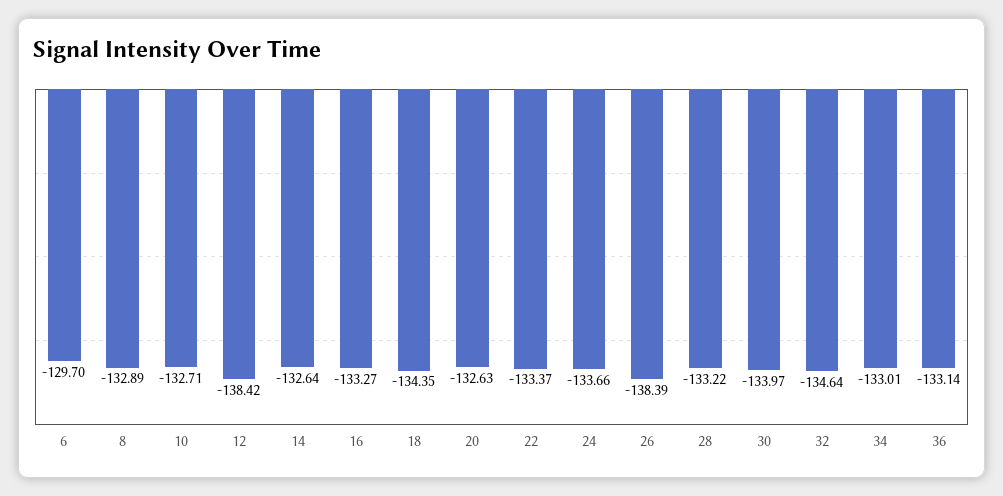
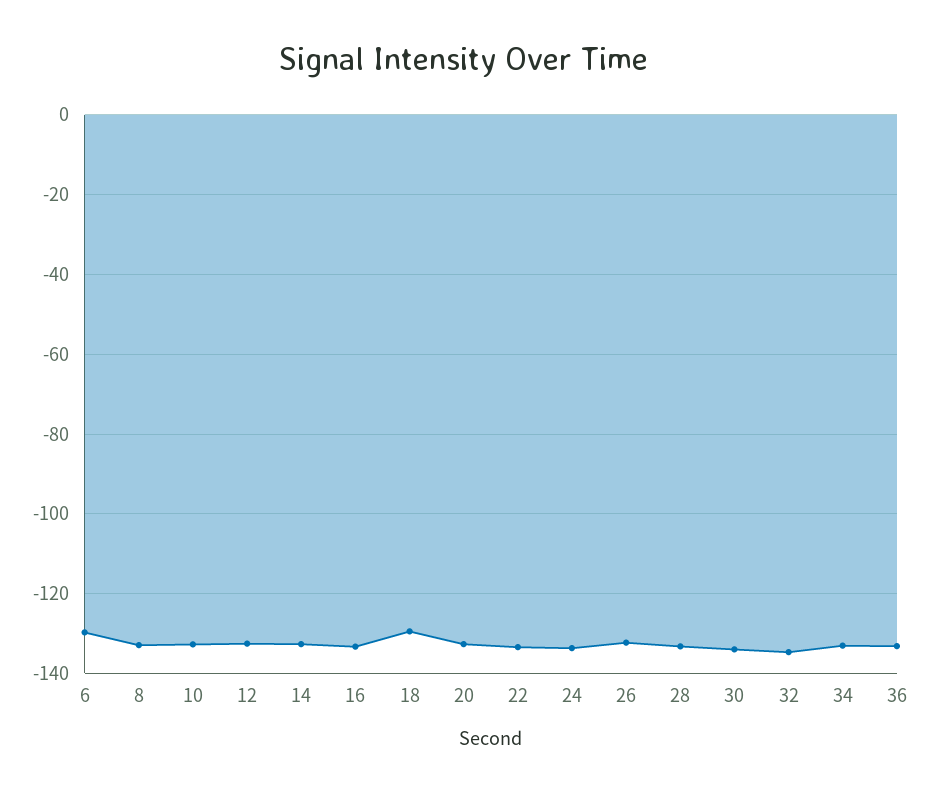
  {
    "6": -129.7,
    "8": -132.89,
    "10": -132.71,
-   "12": -138.42,
+   "12": -132,
    "14": -132.64,
    "16": -133.27,
-   "18": -134.35,
+   "18": -130,
    "20": -132.63,
    "22": -133.37,
    "24": -133.66,
-   "26": -138.39,
+   "26": -132,
    "28": -133.22,
    "30": -133.97,
    "32": -134.64,
    "34": -133.01,
    "36": -133.14
  }

